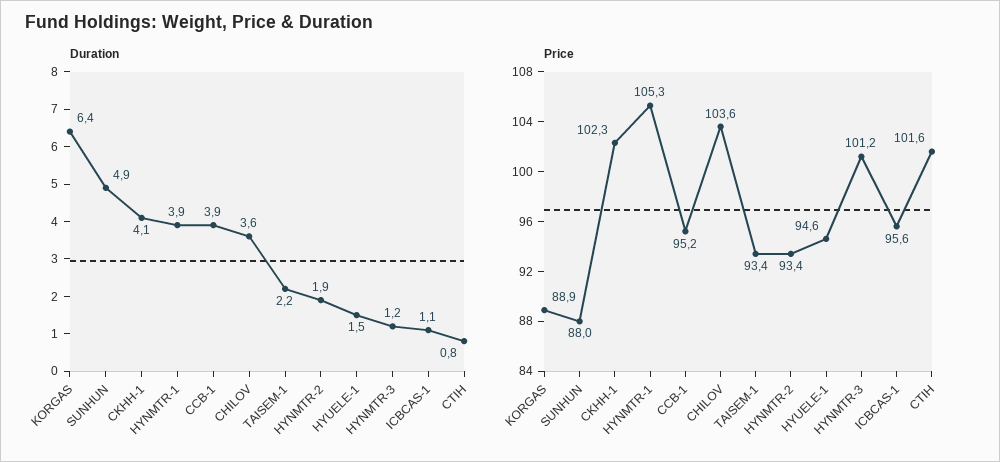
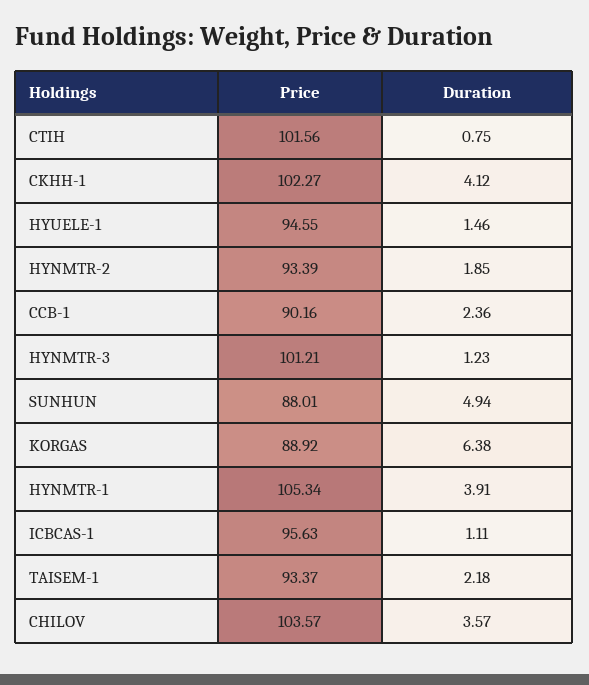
  {
    "Duration": {
      "KORGAS": 6.38,
      "SUNHUN": 4.94,
      "CKHH-1": 4.12,
      "HYNMTR-1": 3.91,
-     "CCB-1": 3.9,
+     "CCB-1": 2.36,
      "CHILOV": 3.57,
      "TAISEM-1": 2.18,
      "HYNMTR-2": 1.85,
      "HYUELE-1": 1.46,
      "HYNMTR-3": 1.23,
      "ICBCAS-1": 1.11,
      "CTIH": 0.75
    },
    "Price": {
      "KORGAS": 88.92,
      "SUNHUN": 88.01,
      "CKHH-1": 102.27,
      "HYNMTR-1": 105.34,
-     "CCB-1": 95.2,
+     "CCB-1": 90.16,
      "CHILOV": 103.57,
      "TAISEM-1": 93.37,
      "HYNMTR-2": 93.39,
      "HYUELE-1": 94.55,
      "HYNMTR-3": 101.21,
      "ICBCAS-1": 95.63,
      "CTIH": 101.56
    }
  }

